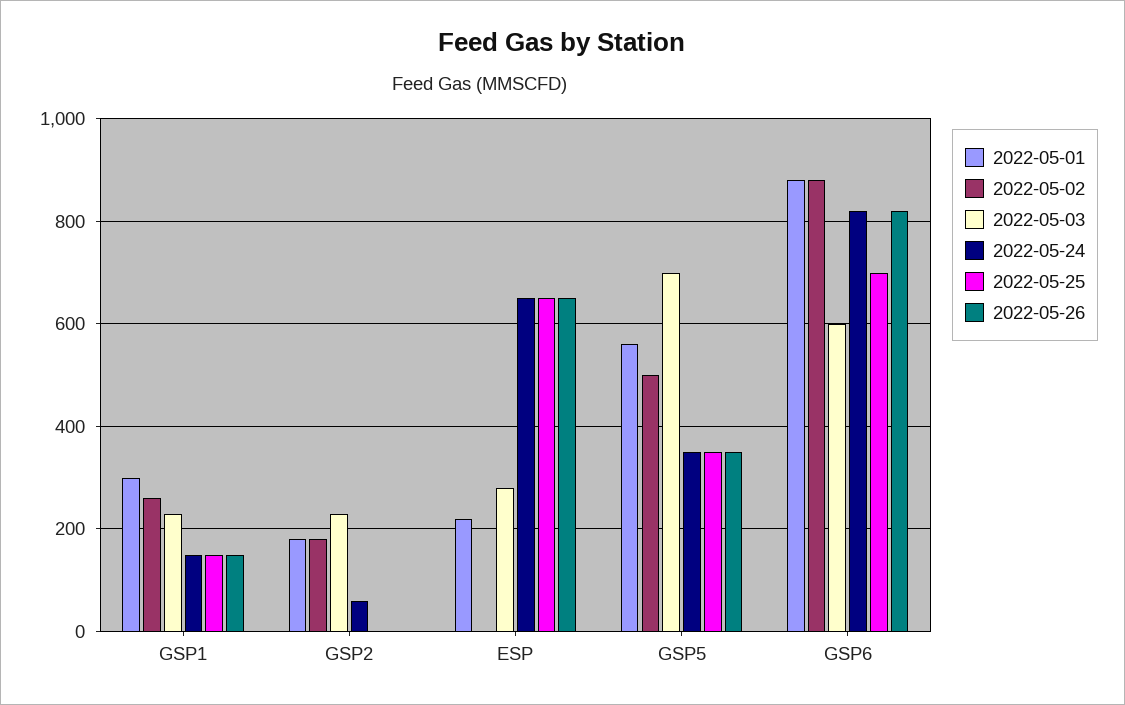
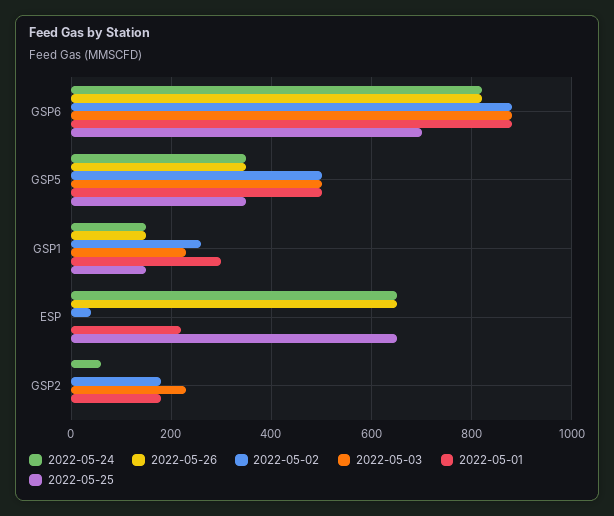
  {
    "2022-05-01": {
      "GSP1": 300,
      "GSP2": 180,
      "ESP": 220,
-     "GSP5": 560,
+     "GSP5": 500,
      "GSP6": 880
    },
    "2022-05-02": {
      "GSP1": 260,
      "GSP2": 180,
-     "ESP": 0,
+     "ESP": 40,
      "GSP5": 500,
      "GSP6": 880
    },
    "2022-05-03": {
      "GSP1": 240,
      "GSP2": 240,
-     "ESP": 280,
+     "ESP": 0,
-     "GSP5": 700,
+     "GSP5": 500,
-     "GSP6": 600
+     "GSP6": 880
    },
    "2022-05-24": {
      "GSP1": 160,
      "GSP2": 60,
      "ESP": 660,
      "GSP5": 360,
      "GSP6": 820
    },
    "2022-05-25": {
      "GSP1": 160,
      "GSP2": 0,
      "ESP": 660,
      "GSP5": 360,
      "GSP6": 700
    },
    "2022-05-26": {
      "GSP1": 160,
      "GSP2": 0,
      "ESP": 660,
      "GSP5": 360,
      "GSP6": 820
    }
  }

